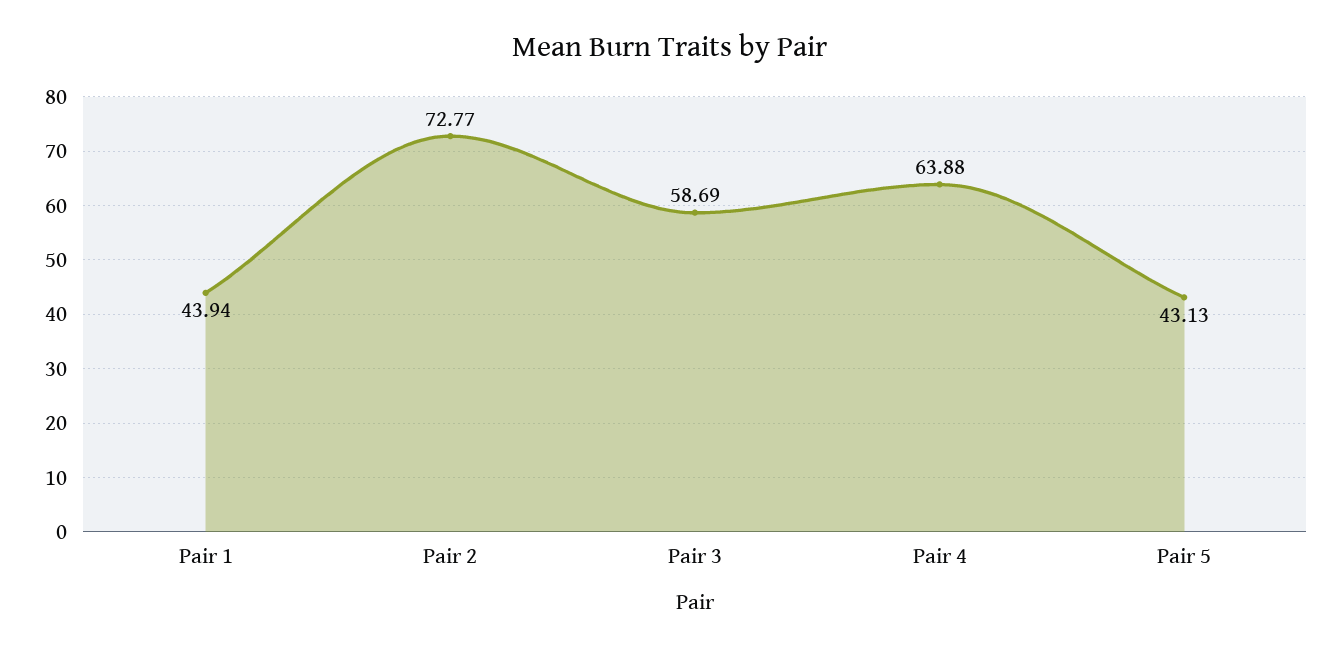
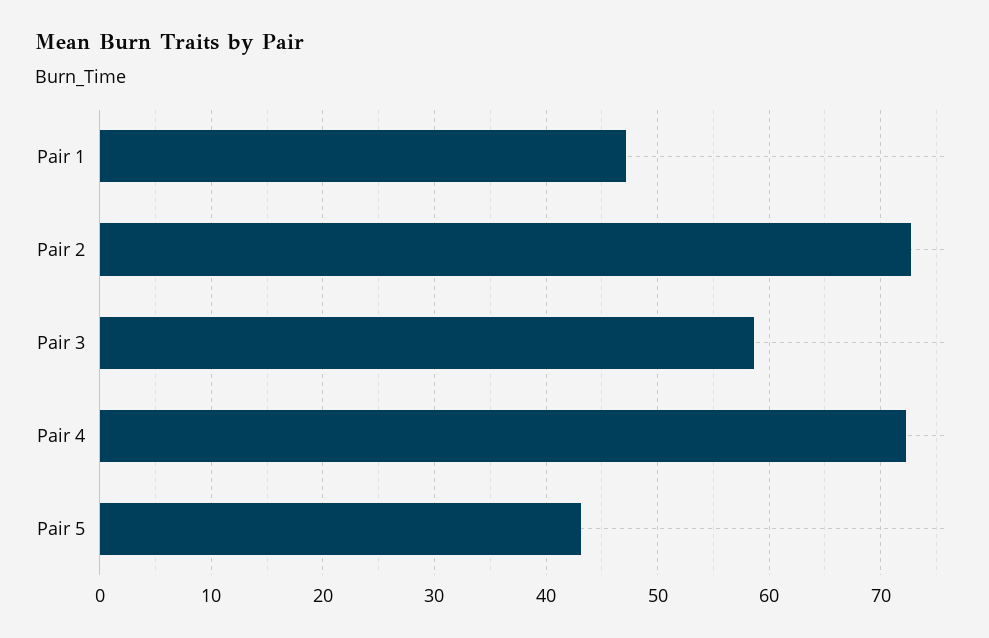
  {
-   "Pair 1": 43.94,
+   "Pair 1": 47,
    "Pair 2": 72.77,
    "Pair 3": 58.69,
-   "Pair 4": 63.88,
+   "Pair 4": 72,
    "Pair 5": 43.13
  }

